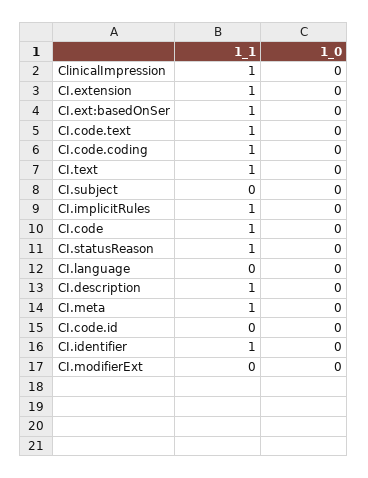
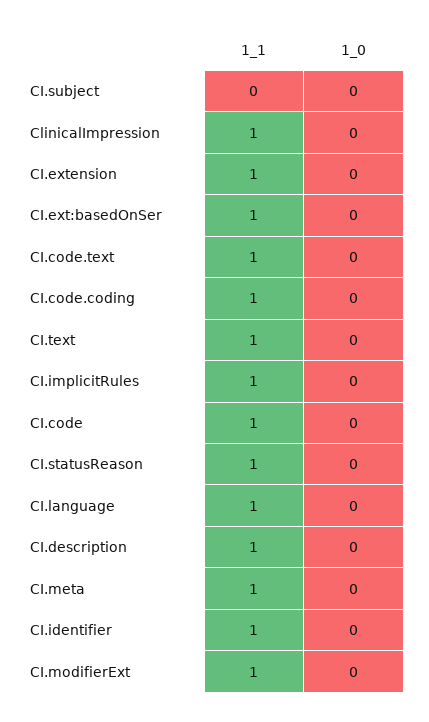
  {
    "1_1": {
      "ClinicalImpression": 1,
      "CI.extension": 1,
      "CI.ext:basedOnSer": 1,
      "CI.code.text": 1,
      "CI.code.coding": 1,
      "CI.text": 1,
      "CI.subject": 0,
      "CI.implicitRules": 1,
      "CI.code": 1,
      "CI.statusReason": 1,
-     "CI.language": 0,
+     "CI.language": 1,
      "CI.description": 1,
      "CI.meta": 1,
-     "CI.code.id": 0,
      "CI.identifier": 1,
-     "CI.modifierExt": 0
+     "CI.modifierExt": 1
    },
    "1_0": {
      "ClinicalImpression": 0,
      "CI.extension": 0,
      "CI.ext:basedOnSer": 0,
      "CI.code.text": 0,
      "CI.code.coding": 0,
      "CI.text": 0,
      "CI.subject": 0,
      "CI.implicitRules": 0,
      "CI.code": 0,
      "CI.statusReason": 0,
      "CI.language": 0,
      "CI.description": 0,
      "CI.meta": 0,
-     "CI.code.id": 0,
      "CI.identifier": 0,
      "CI.modifierExt": 0
    }
  }

